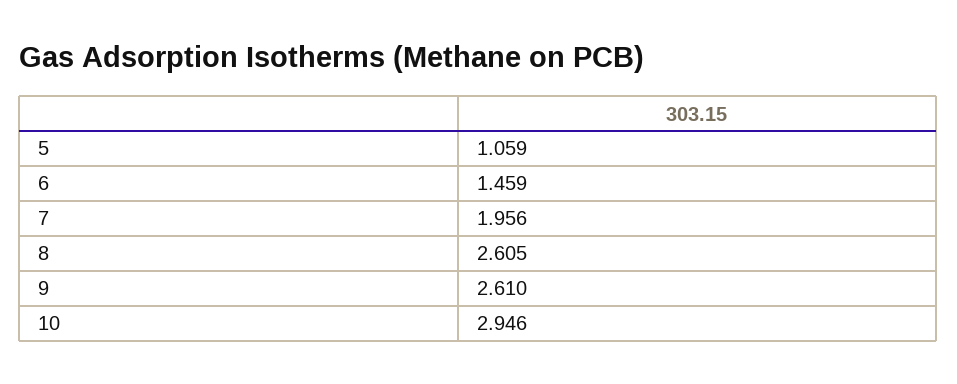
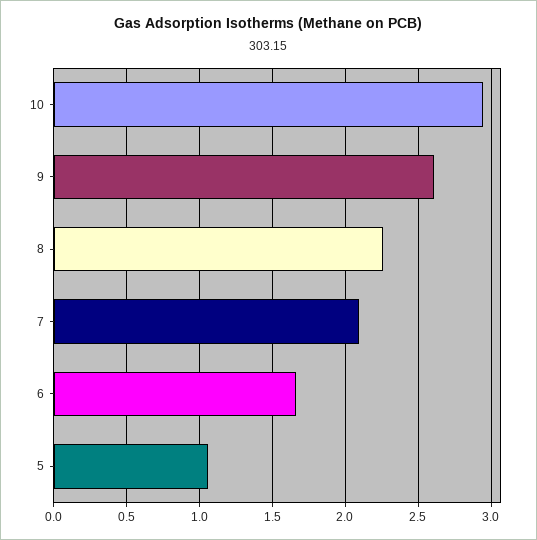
  {
    "5": 1.059,
-   "6": 1.459,
+   "6": 1.65,
-   "7": 1.956,
+   "7": 2.1,
-   "8": 2.605,
+   "8": 2.25,
    "9": 2.61,
    "10": 2.946
  }

